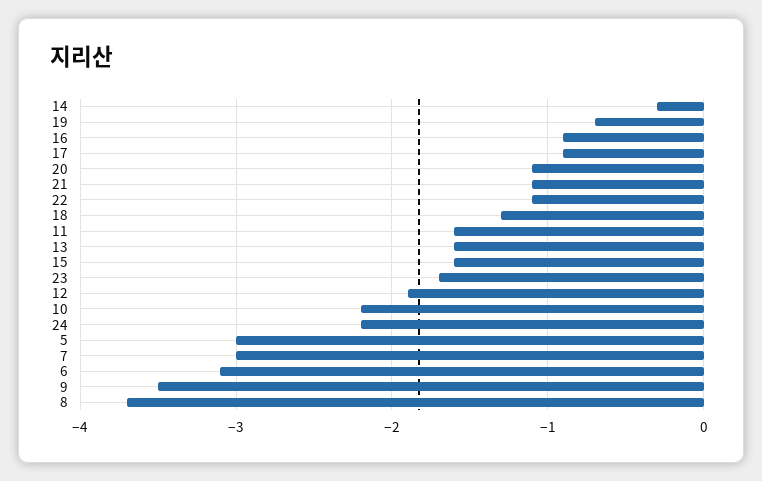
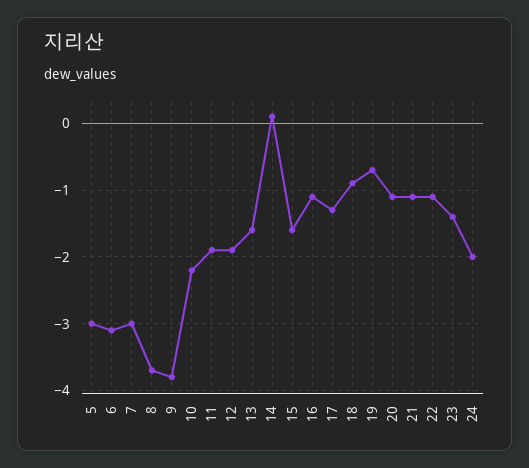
  {
-   "14": -0.3,
+   "14": 0.1,
    "19": -0.7,
-   "16": -0.9,
+   "16": -1.1,
-   "17": -0.9,
+   "17": -1.3,
    "20": -1.1,
    "21": -1.1,
    "22": -1.1,
-   "18": -1.3,
+   "18": -0.9,
-   "11": -1.6,
+   "11": -1.9,
    "13": -1.6,
    "15": -1.6,
-   "23": -1.7,
+   "23": -1.4,
    "12": -1.9,
    "10": -2.2,
-   "24": -2.2,
+   "24": -2,
    "5": -3,
    "7": -3,
    "6": -3.1,
-   "9": -3.5,
+   "9": -3.8,
    "8": -3.7
  }

